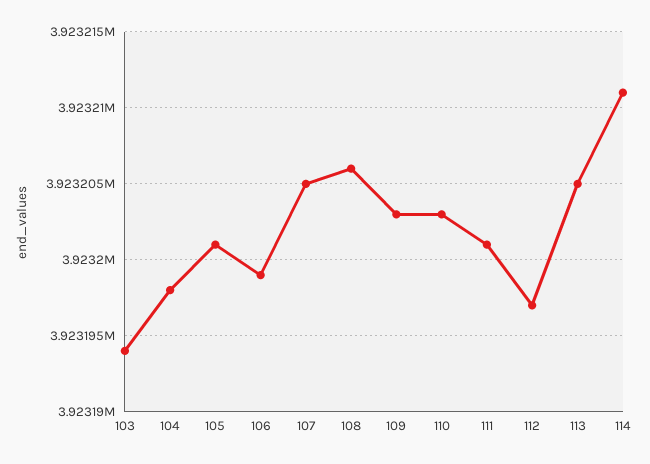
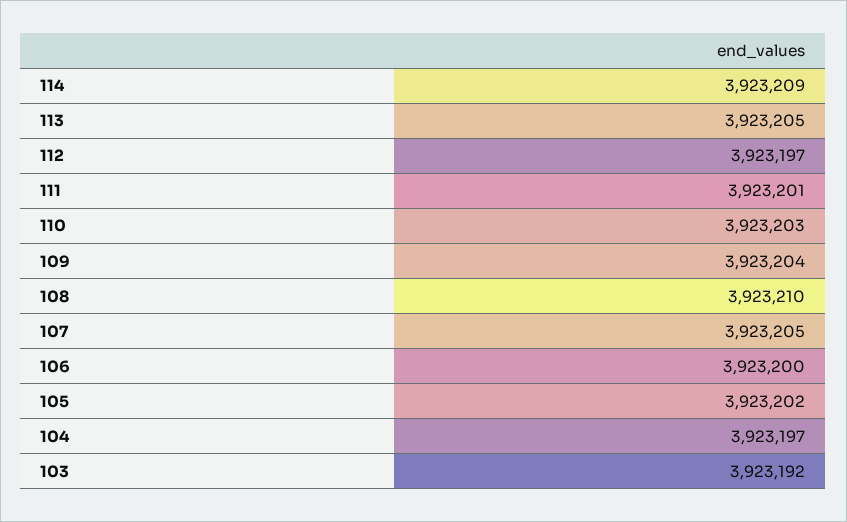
  {
-   "103": 3923194,
+   "103": 3923192,
-   "104": 3923198,
+   "104": 3923197,
-   "105": 3923201,
+   "105": 3923202,
-   "106": 3923199,
+   "106": 3923200,
    "107": 3923205,
-   "108": 3923206,
+   "108": 3923210,
-   "109": 3923203,
+   "109": 3923204,
    "110": 3923203,
    "111": 3923201,
    "112": 3923197,
    "113": 3923205,
-   "114": 3923211
+   "114": 3923209
  }

